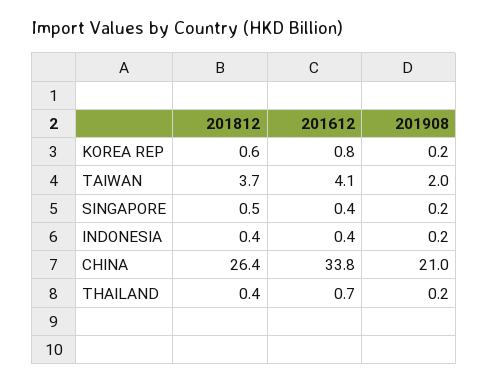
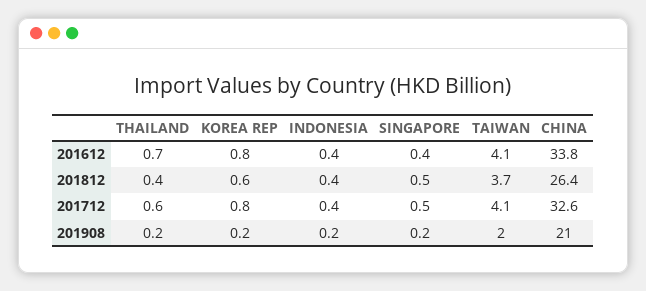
  {
    "201812": {
      "KOREA REP": 0.6,
      "TAIWAN": 3.7,
      "SINGAPORE": 0.5,
      "INDONESIA": 0.4,
      "CHINA": 26.4,
      "THAILAND": 0.4
    },
    "201612": {
      "KOREA REP": 0.8,
      "TAIWAN": 4.1,
      "SINGAPORE": 0.4,
      "INDONESIA": 0.4,
      "CHINA": 33.8,
      "THAILAND": 0.7
    },
    "201908": {
      "KOREA REP": 0.2,
      "TAIWAN": 2,
      "SINGAPORE": 0.2,
      "INDONESIA": 0.2,
      "CHINA": 21,
      "THAILAND": 0.2
-   }
+   },
+   "201712": {
+     "THAILAND": 0.6,
+     "KOREA REP": 0.8,
+     "INDONESIA": 0.4,
+     "SINGAPORE": 0.5,
+     "TAIWAN": 4.1,
+     "CHINA": 32.6
+   }
  }

